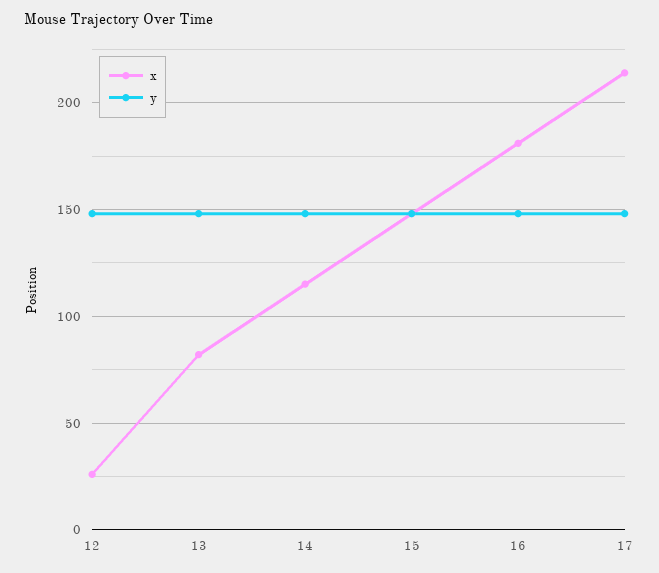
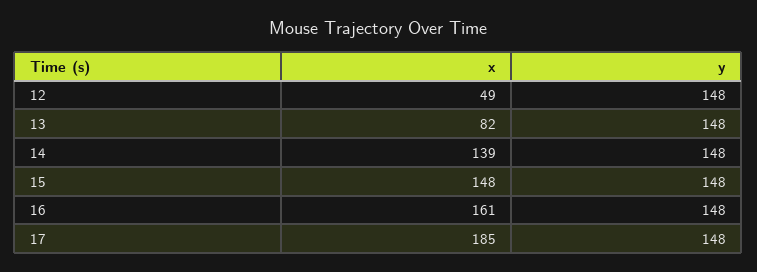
  {
    "x": {
-     "12": 25,
+     "12": 49,
      "13": 82,
-     "14": 115,
+     "14": 139,
      "15": 148,
-     "16": 180,
+     "16": 161,
-     "17": 215
+     "17": 185
    },
    "y": {
      "12": 148,
      "13": 148,
      "14": 148,
      "15": 148,
      "16": 148,
      "17": 148
    }
  }

